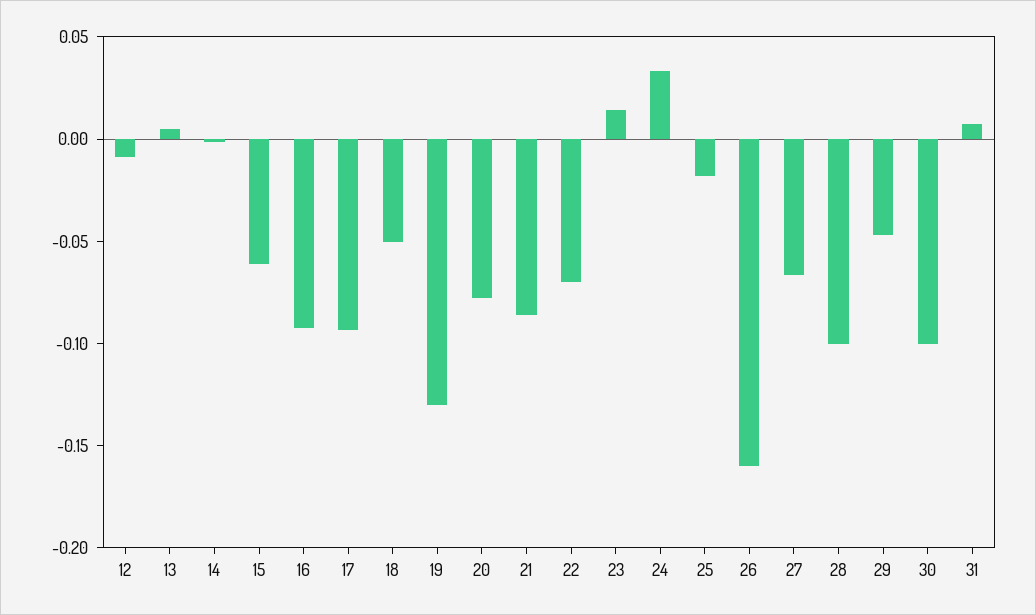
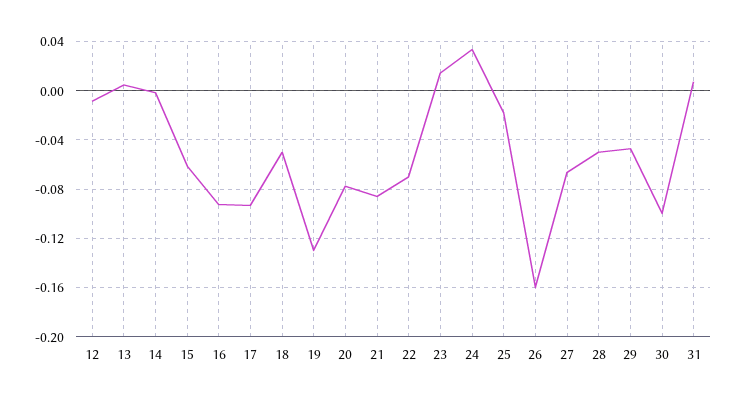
  {
    "12": -0.01,
    "13": 0.005,
    "14": 0,
    "15": -0.06,
    "16": -0.09,
    "17": -0.095,
    "18": -0.05,
    "19": -0.13,
    "20": -0.08,
    "21": -0.085,
    "22": -0.07,
    "23": 0.015,
    "24": 0.035,
    "25": -0.02,
    "26": -0.16,
    "27": -0.065,
-   "28": -0.1,
+   "28": -0.05,
    "29": -0.045,
    "30": -0.1,
    "31": 0.005
  }

